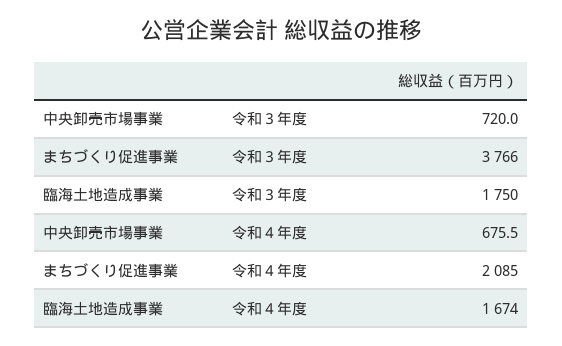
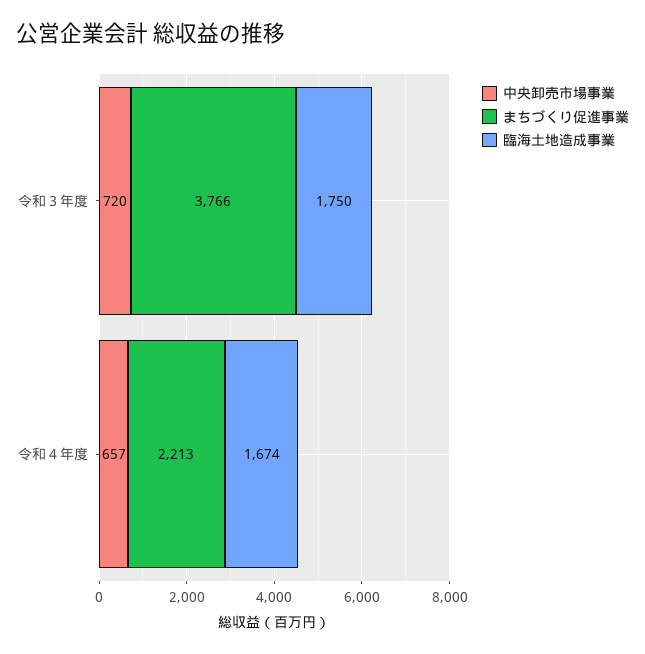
  {
    "中央卸売市場事業": {
      "令和３年度": 720,
-     "令和４年度": 675.5
+     "令和４年度": 657
    },
    "まちづくり促進事業": {
      "令和３年度": 3766,
-     "令和４年度": 2085
+     "令和４年度": 2213
    },
    "臨海土地造成事業": {
      "令和３年度": 1750,
      "令和４年度": 1674
    }
  }

